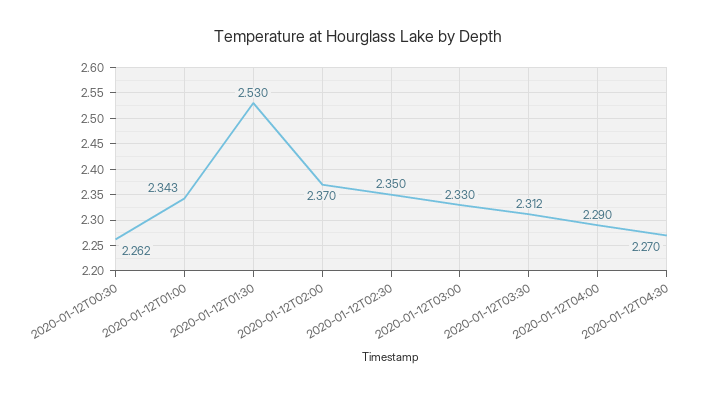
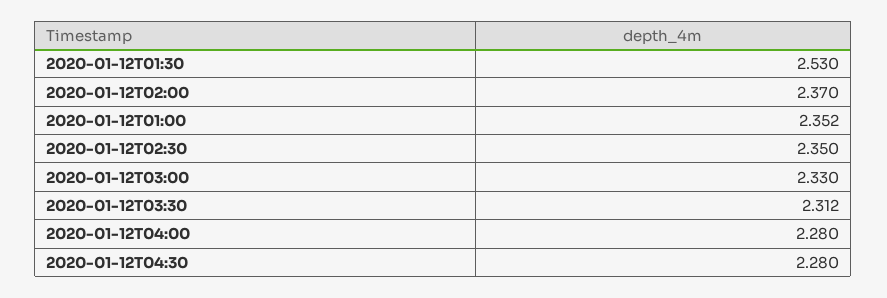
  {
-   "2020-01-12T00:30": 2.262,
-   "2020-01-12T01:00": 2.343,
+   "2020-01-12T01:00": 2.352,
    "2020-01-12T01:30": 2.53,
    "2020-01-12T02:00": 2.37,
    "2020-01-12T02:30": 2.35,
    "2020-01-12T03:00": 2.33,
    "2020-01-12T03:30": 2.312,
-   "2020-01-12T04:00": 2.29,
+   "2020-01-12T04:00": 2.28,
-   "2020-01-12T04:30": 2.27
+   "2020-01-12T04:30": 2.28
  }

